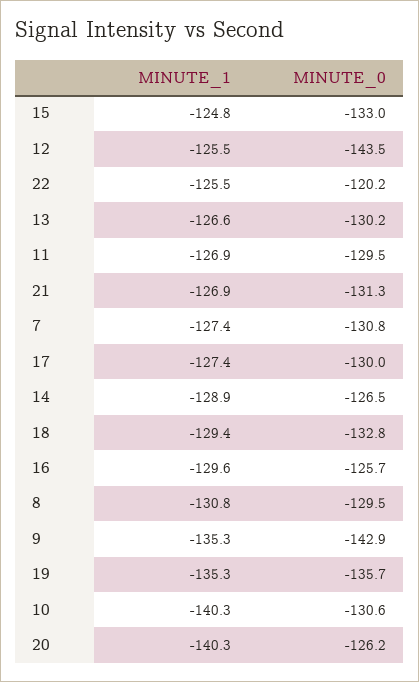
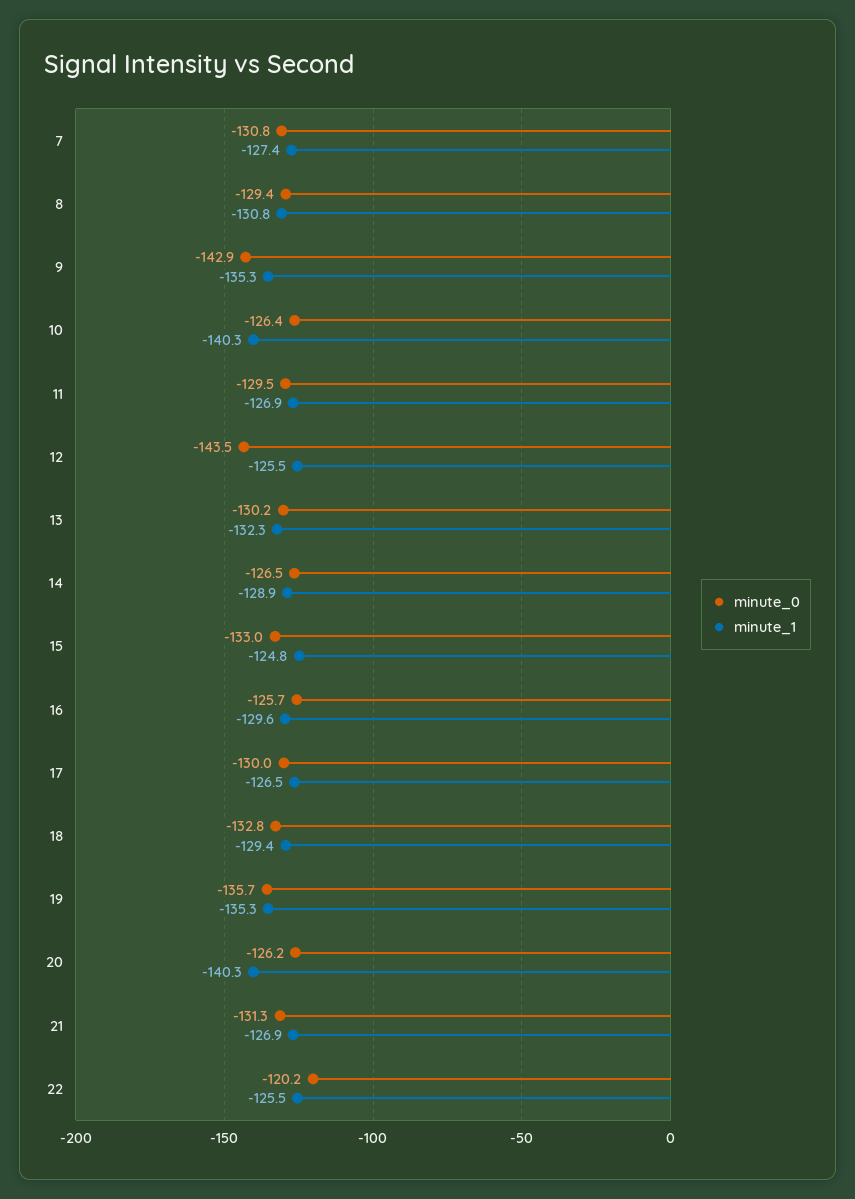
  {
    "MINUTE_1": {
      "15": -124.8,
      "12": -125.5,
      "22": -125.5,
-     "13": -126.6,
+     "13": -132.3,
      "11": -126.9,
      "21": -126.9,
      "7": -127.4,
-     "17": -127.4,
+     "17": -126.5,
      "14": -128.9,
      "18": -129.4,
      "16": -129.6,
      "8": -130.8,
      "9": -135.3,
      "19": -135.3,
      "10": -140.3,
      "20": -140.3
    },
    "MINUTE_0": {
      "15": -133,
      "12": -143.5,
      "22": -120.2,
      "13": -130.2,
      "11": -129.5,
      "21": -131.3,
      "7": -130.8,
      "17": -130,
      "14": -126.5,
      "18": -132.8,
      "16": -125.7,
-     "8": -129.5,
+     "8": -129.4,
      "9": -142.9,
      "19": -135.7,
-     "10": -130.6,
+     "10": -126.4,
      "20": -126.2
    }
  }

